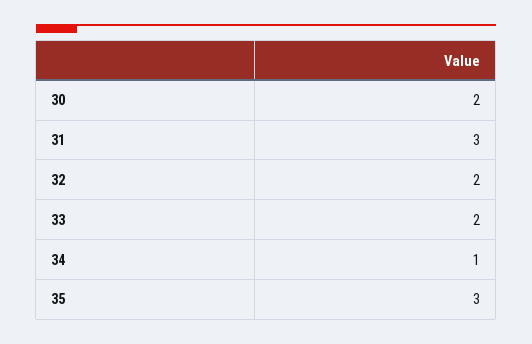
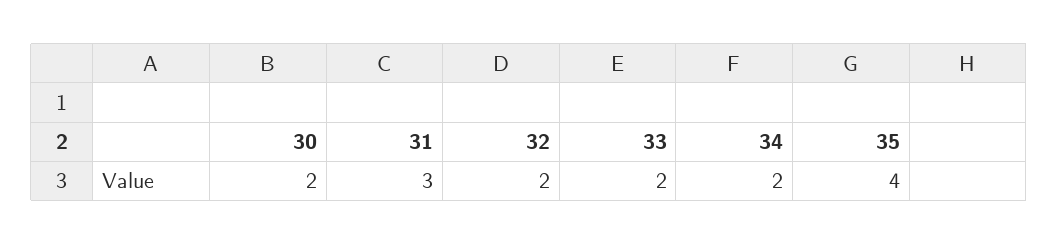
  {
    "30": 2,
    "31": 3,
    "32": 2,
    "33": 2,
-   "34": 1,
+   "34": 2,
-   "35": 3
+   "35": 4
  }

